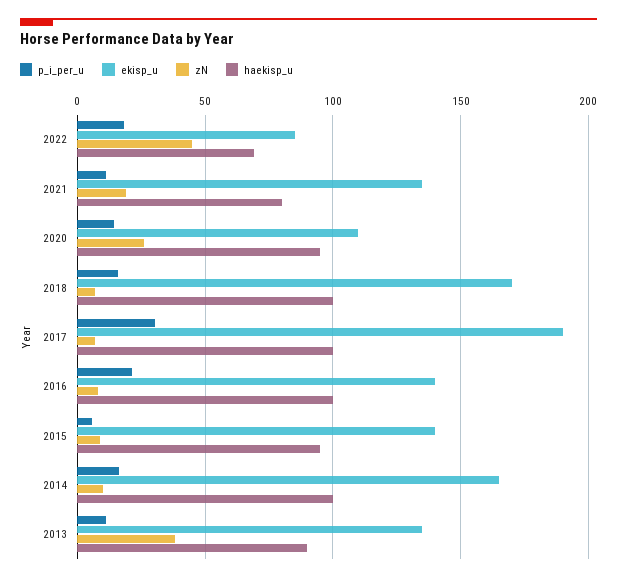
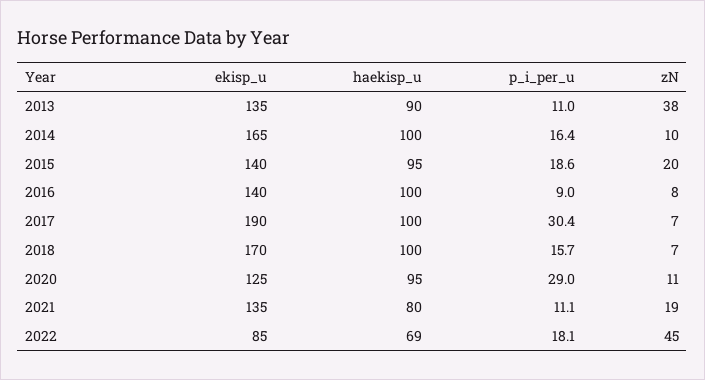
  {
    "p_i_per_u": {
      "2022": 18.1,
      "2021": 11.1,
-     "2020": 15,
+     "2020": 29,
      "2018": 15.7,
      "2017": 30.4,
-     "2016": 20,
+     "2016": 9,
-     "2015": 5,
+     "2015": 18.6,
      "2014": 16.4,
      "2013": 11
    },
    "ekisp_u": {
      "2022": 85,
      "2021": 135,
-     "2020": 110,
+     "2020": 125,
      "2018": 170,
      "2017": 190,
      "2016": 140,
      "2015": 140,
      "2014": 165,
      "2013": 135
    },
    "zN": {
      "2022": 45,
      "2021": 19,
-     "2020": 25,
+     "2020": 11,
      "2018": 7,
      "2017": 7,
      "2016": 8,
-     "2015": 10,
+     "2015": 20,
      "2014": 10,
      "2013": 38
    },
    "haekisp_u": {
      "2022": 69,
      "2021": 80,
      "2020": 95,
      "2018": 100,
      "2017": 100,
      "2016": 100,
      "2015": 95,
      "2014": 100,
      "2013": 90
    }
  }

